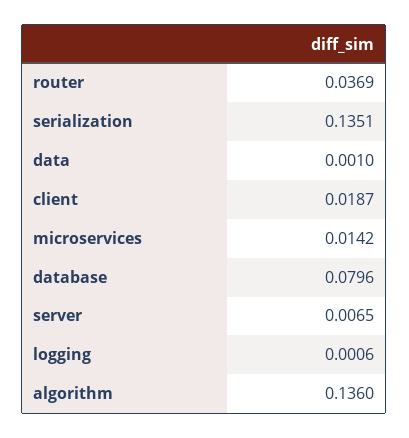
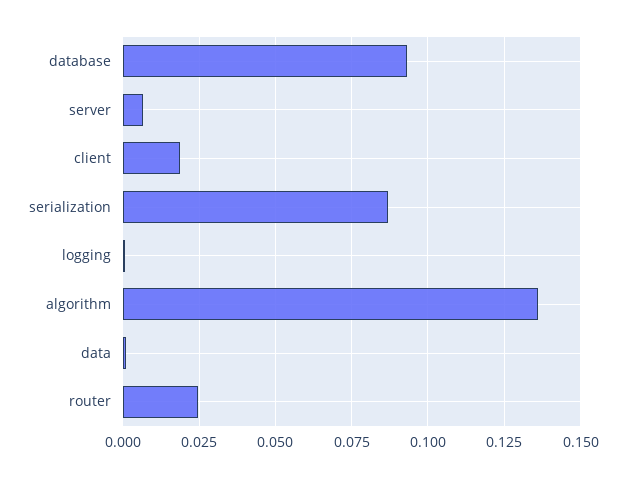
  {
-   "router": 0.0369,
+   "router": 0.025,
-   "serialization": 0.1351,
+   "serialization": 0.0875,
    "data": 0.001,
    "client": 0.0187,
-   "microservices": 0.0142,
-   "database": 0.0796,
+   "database": 0.0925,
    "server": 0.0065,
    "logging": 0.0006,
    "algorithm": 0.136
  }

